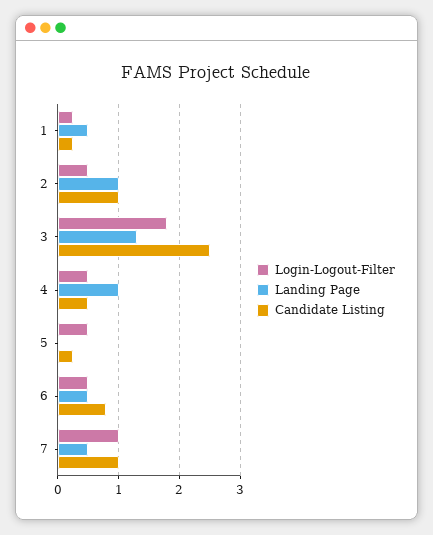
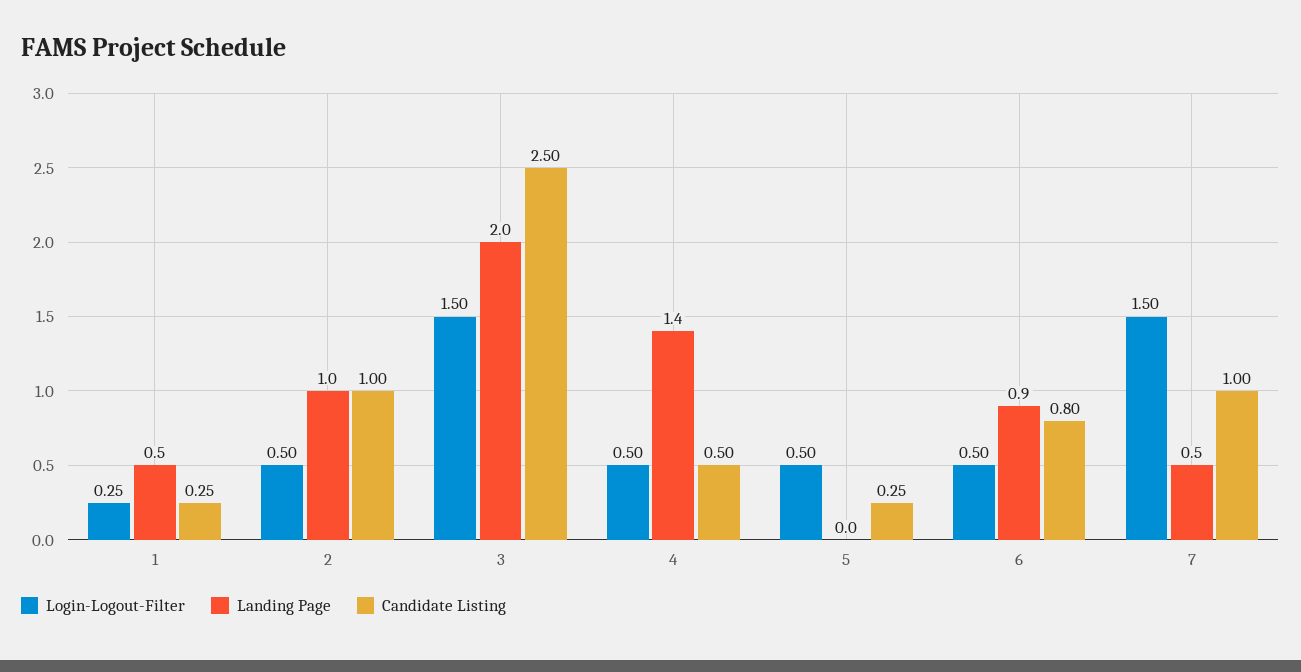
  {
    "Login-Logout-Filter": {
      "1": 0.25,
      "2": 0.5,
-     "3": 1.8,
+     "3": 1.5,
      "4": 0.5,
      "5": 0.5,
      "6": 0.5,
-     "7": 1
+     "7": 1.5
    },
    "Landing Page": {
      "1": 0.5,
      "2": 1,
-     "3": 1.3,
+     "3": 2,
-     "4": 1,
+     "4": 1.4,
      "5": 0,
-     "6": 0.5,
+     "6": 0.9,
      "7": 0.5
    },
    "Candidate Listing": {
      "1": 0.25,
      "2": 1,
      "3": 2.5,
      "4": 0.5,
      "5": 0.25,
      "6": 0.8,
      "7": 1
    }
  }

